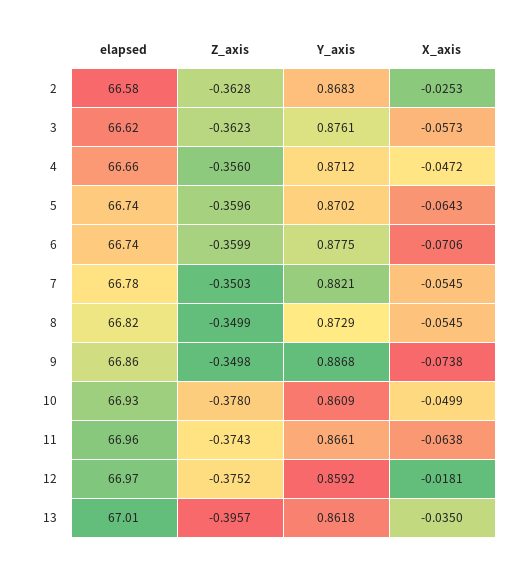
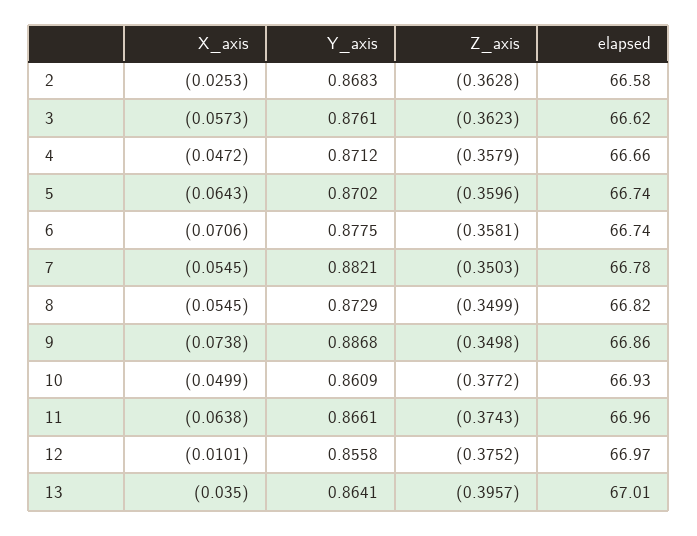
  {
    "elapsed": {
      "2": 66.58,
      "3": 66.62,
      "4": 66.66,
      "5": 66.74,
      "6": 66.74,
      "7": 66.78,
      "8": 66.82,
      "9": 66.86,
      "10": 66.93,
      "11": 66.96,
      "12": 66.97,
      "13": 67.01
    },
    "Z_axis": {
      "2": -0.3628,
      "3": -0.3623,
-     "4": -0.356,
+     "4": -0.3579,
      "5": -0.3596,
-     "6": -0.3599,
+     "6": -0.3581,
      "7": -0.3503,
      "8": -0.3499,
      "9": -0.3498,
-     "10": -0.378,
+     "10": -0.3772,
      "11": -0.3743,
      "12": -0.3752,
      "13": -0.3957
    },
    "Y_axis": {
      "2": 0.8683,
      "3": 0.8761,
      "4": 0.8712,
      "5": 0.8702,
      "6": 0.8775,
      "7": 0.8821,
      "8": 0.8729,
      "9": 0.8868,
      "10": 0.8609,
      "11": 0.8661,
-     "12": 0.8592,
+     "12": 0.8558,
-     "13": 0.8618
+     "13": 0.8641
    },
    "X_axis": {
      "2": -0.0253,
      "3": -0.0573,
      "4": -0.0472,
      "5": -0.0643,
      "6": -0.0706,
      "7": -0.0545,
      "8": -0.0545,
      "9": -0.0738,
      "10": -0.0499,
      "11": -0.0638,
-     "12": -0.0181,
+     "12": -0.0101,
      "13": -0.035
    }
  }

